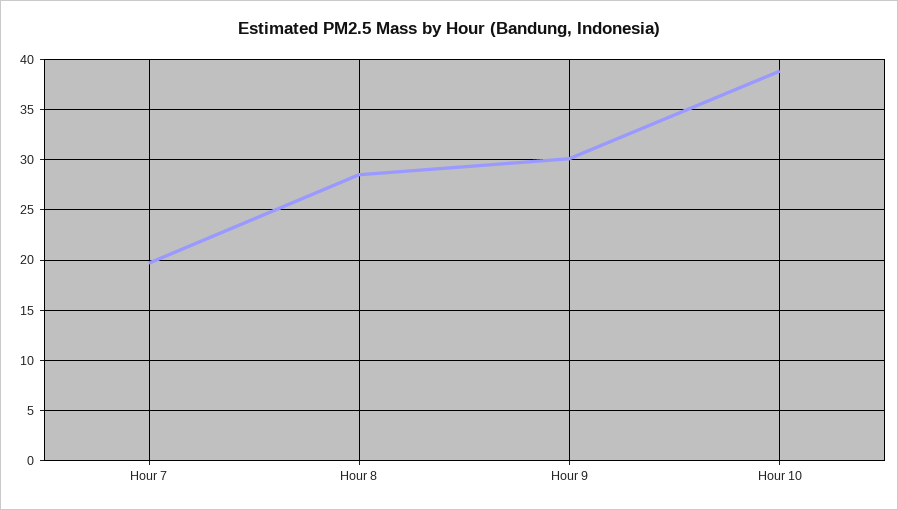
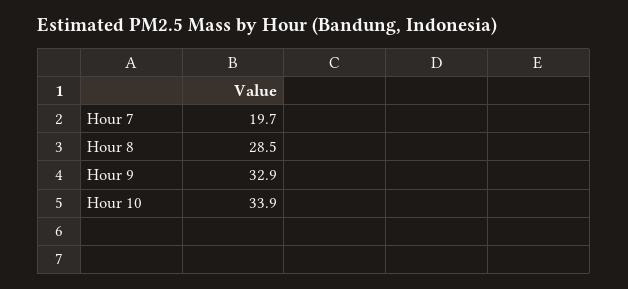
  {
    "Hour 7": 19.7,
    "Hour 8": 28.5,
-   "Hour 9": 30,
+   "Hour 9": 32.9,
-   "Hour 10": 39
+   "Hour 10": 33.9
  }

